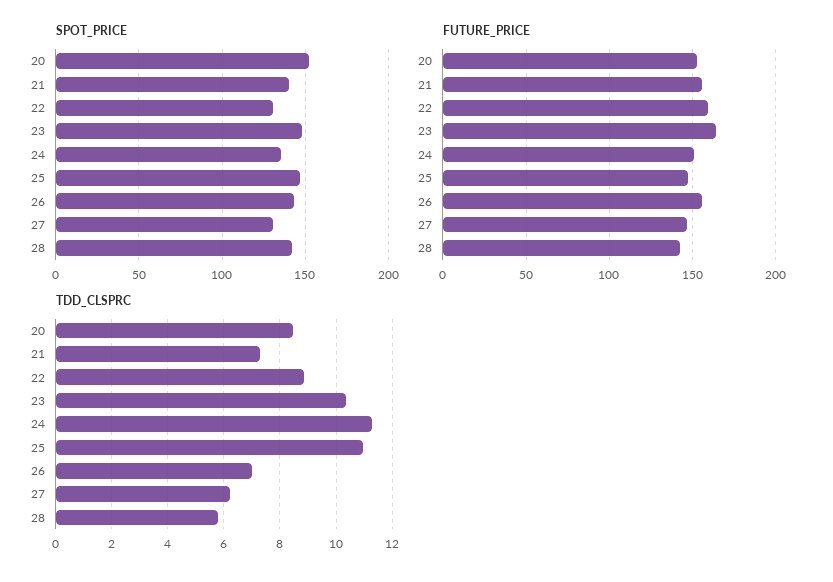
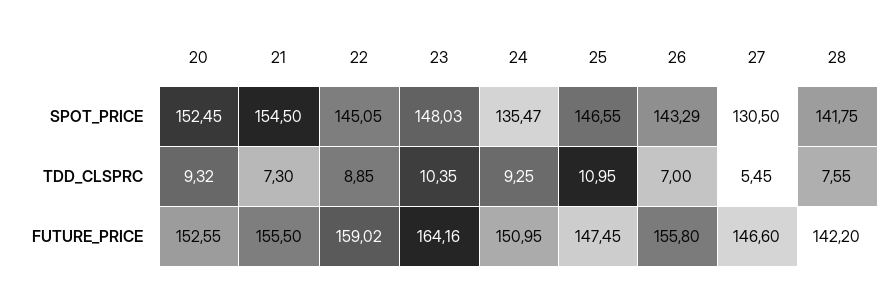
  {
    "SPOT_PRICE": {
      "20": 152.45,
-     "21": 140,
+     "21": 154.5,
-     "22": 130,
+     "22": 145.05,
      "23": 148.03,
      "24": 135.47,
      "25": 146.55,
      "26": 143.29,
      "27": 130.5,
      "28": 141.75
    },
    "FUTURE_PRICE": {
      "20": 152.55,
      "21": 155.5,
      "22": 159.02,
      "23": 164.16,
      "24": 150.95,
      "25": 147.45,
      "26": 155.8,
      "27": 146.6,
      "28": 142.2
    },
    "TDD_CLSPRC": {
-     "20": 8.5,
+     "20": 9.32,
      "21": 7.3,
      "22": 8.85,
      "23": 10.35,
-     "24": 11.25,
+     "24": 9.25,
      "25": 10.95,
      "26": 7,
-     "27": 6.25,
+     "27": 5.45,
-     "28": 5.75
+     "28": 7.55
    }
  }

